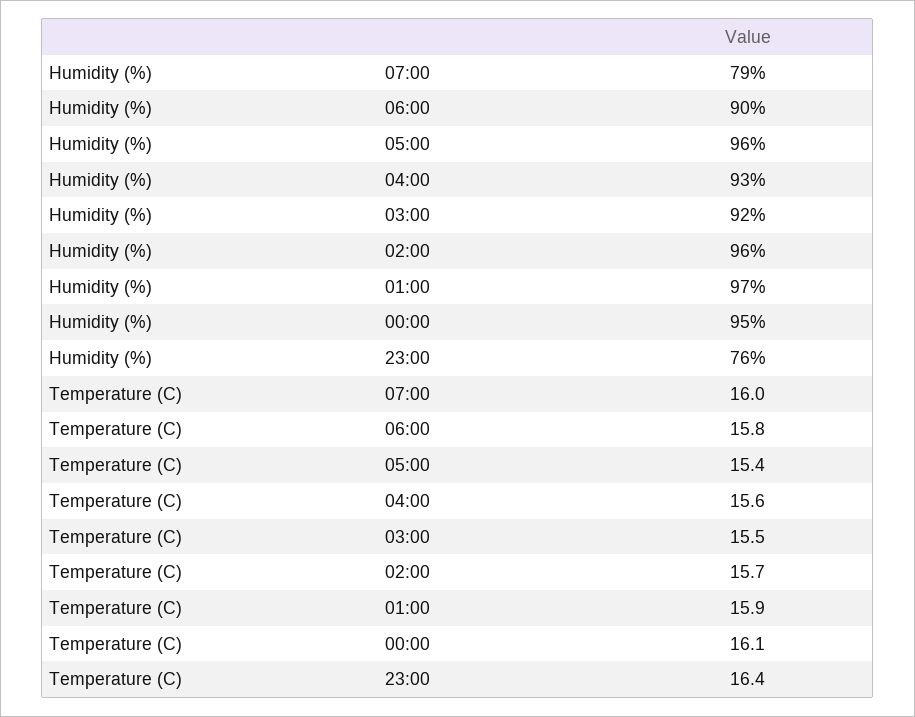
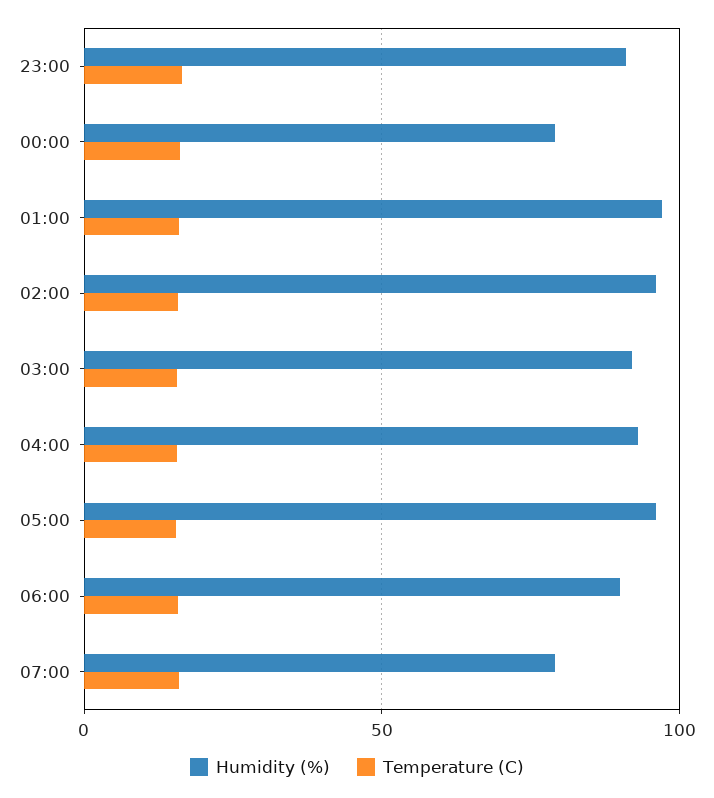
  {
    "Humidity (%)": {
      "07:00": 79,
      "06:00": 90,
      "05:00": 96,
      "04:00": 93,
      "03:00": 92,
      "02:00": 96,
      "01:00": 97,
-     "00:00": 95,
+     "00:00": 80,
-     "23:00": 76
+     "23:00": 90
    },
    "Temperature (C)": {
      "07:00": 16,
      "06:00": 15.8,
      "05:00": 15.4,
      "04:00": 15.6,
      "03:00": 15.5,
      "02:00": 15.7,
      "01:00": 15.9,
      "00:00": 16.1,
      "23:00": 16.4
    }
  }

